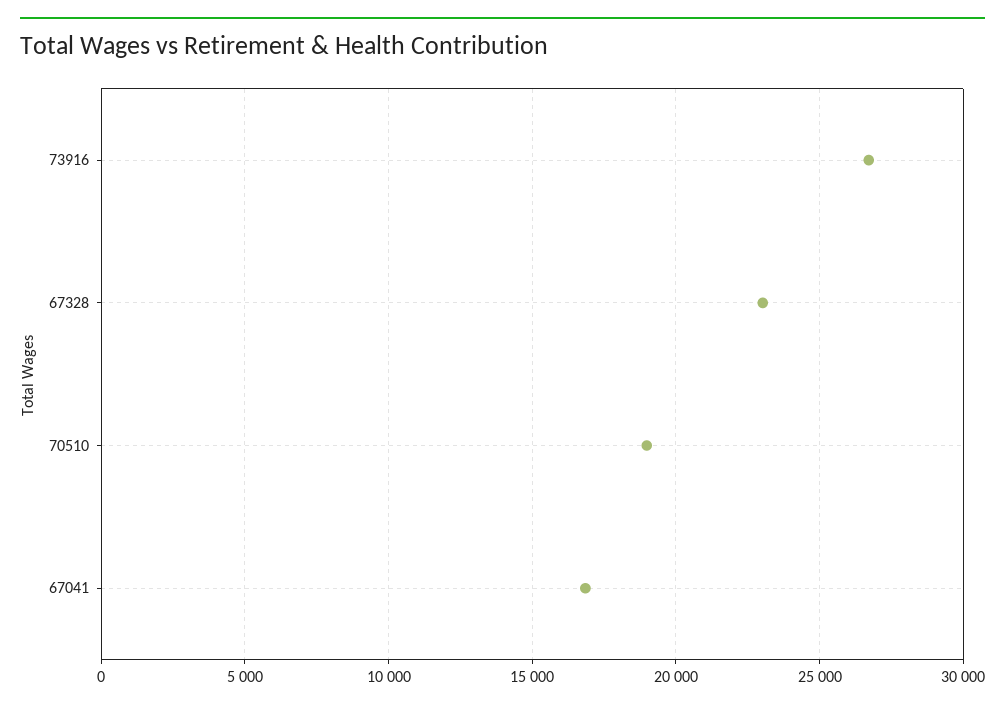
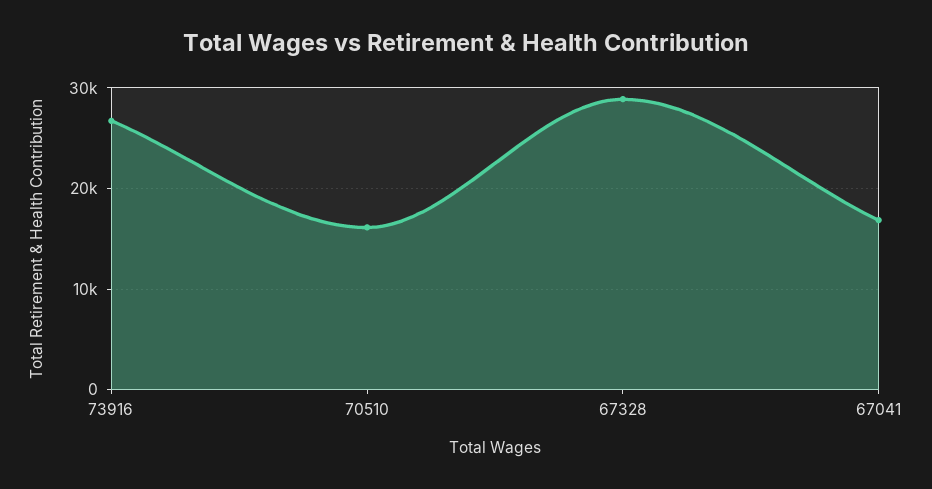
  {
    "73916": 26500,
-   "67328": 23000,
+   "67328": 29000,
-   "70510": 19000,
+   "70510": 16000,
    "67041": 17000
  }

